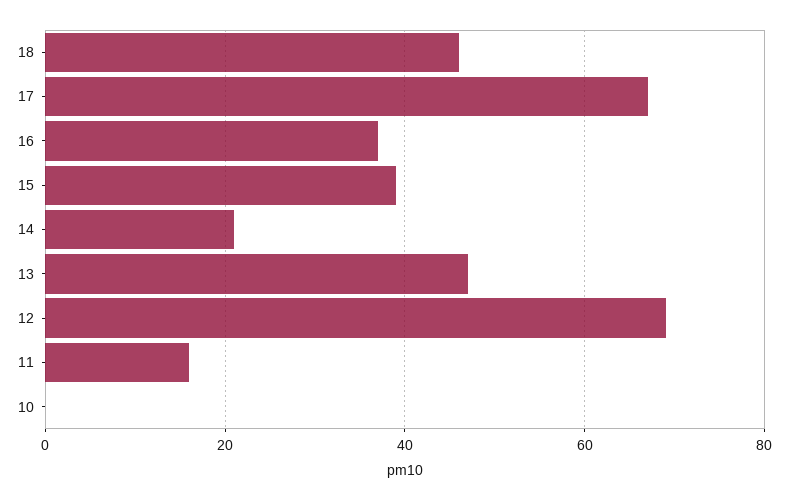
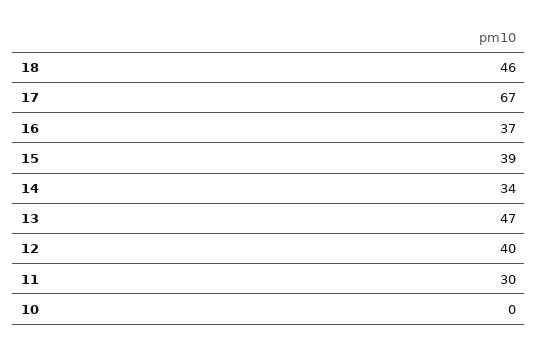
  {
    "18": 46,
    "17": 67,
    "16": 37,
    "15": 39,
-   "14": 20,
+   "14": 34,
    "13": 47,
-   "12": 70,
+   "12": 40,
-   "11": 15,
+   "11": 30,
    "10": 0
  }

